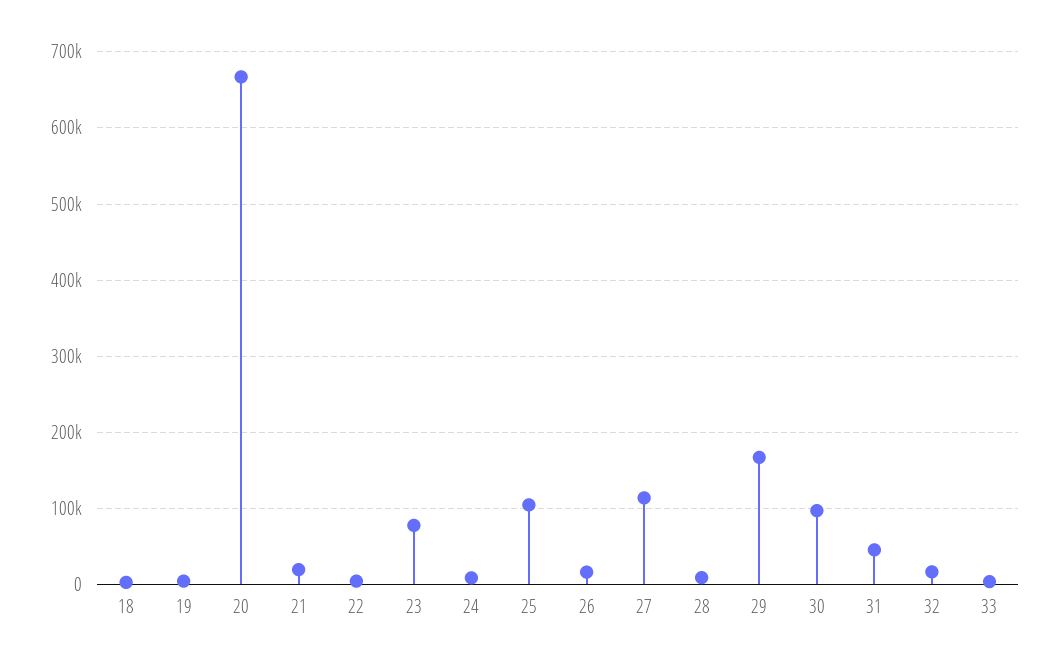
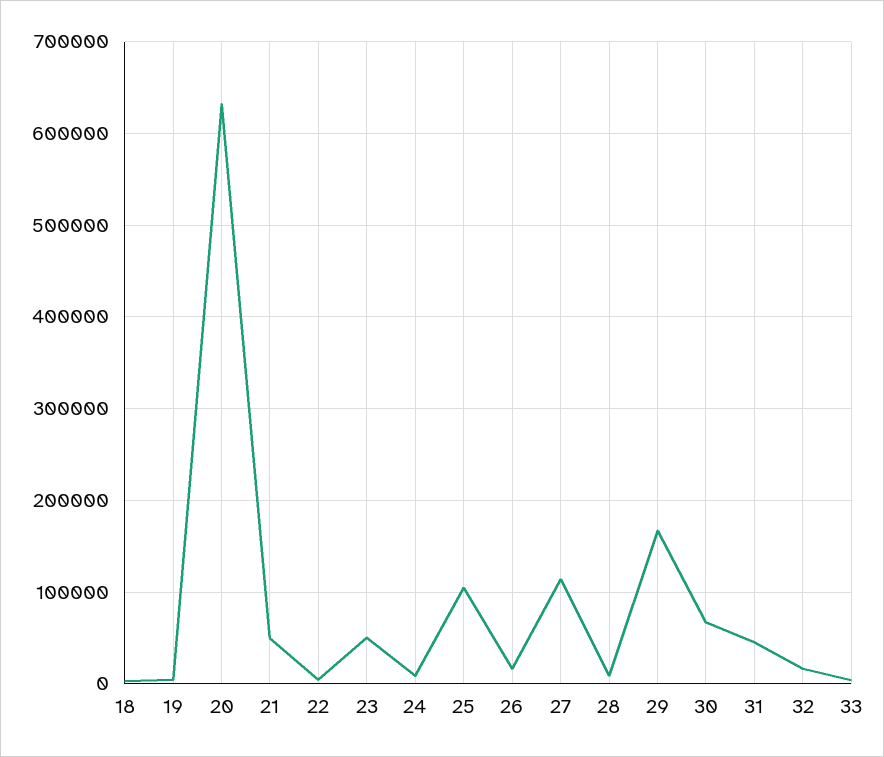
  {
    "18": 0,
    "19": 0,
-   "20": 670000,
+   "20": 630000,
-   "21": 20000,
+   "21": 50000,
    "22": 0,
-   "23": 80000,
+   "23": 50000,
    "24": 10000,
    "25": 100000,
    "26": 20000,
    "27": 110000,
    "28": 10000,
    "29": 170000,
-   "30": 100000,
+   "30": 70000,
    "31": 50000,
    "32": 20000,
    "33": 0
  }

